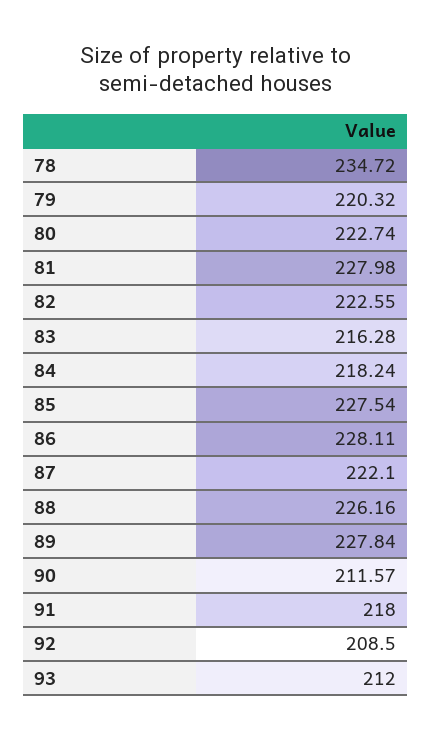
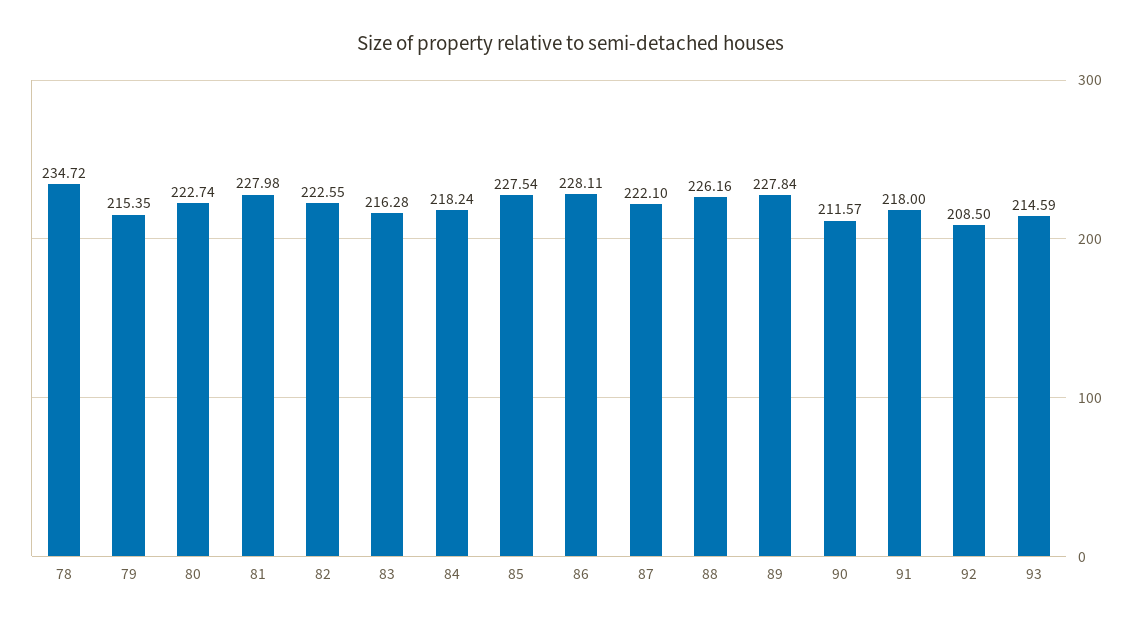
  {
    "78": 234.72,
-   "79": 220.32,
+   "79": 215.35,
    "80": 222.74,
    "81": 227.98,
    "82": 222.55,
    "83": 216.28,
    "84": 218.24,
    "85": 227.54,
    "86": 228.11,
    "87": 222.1,
    "88": 226.16,
    "89": 227.84,
    "90": 211.57,
    "91": 218,
    "92": 208.5,
-   "93": 212
+   "93": 214.59
  }

